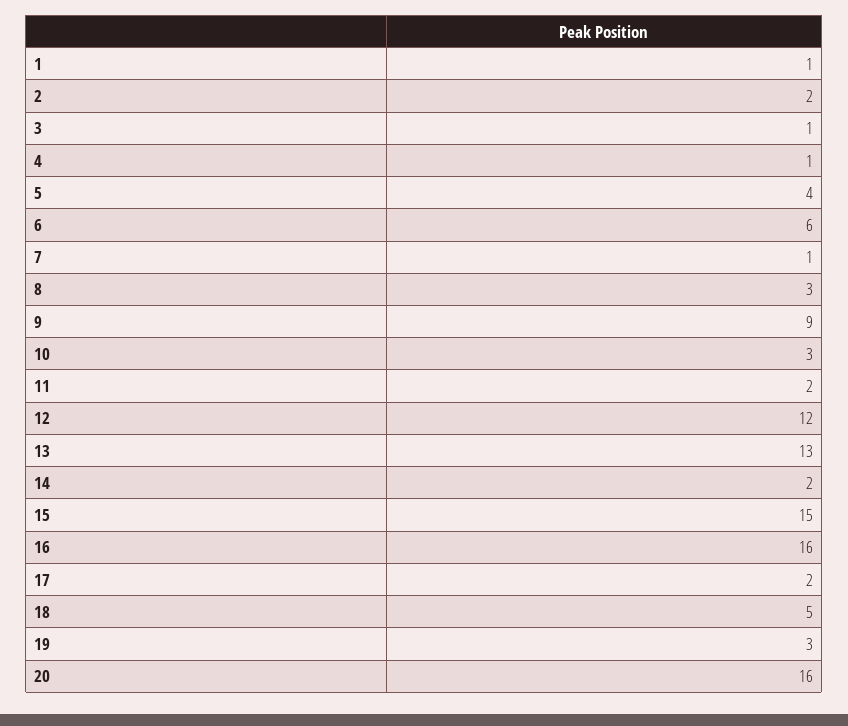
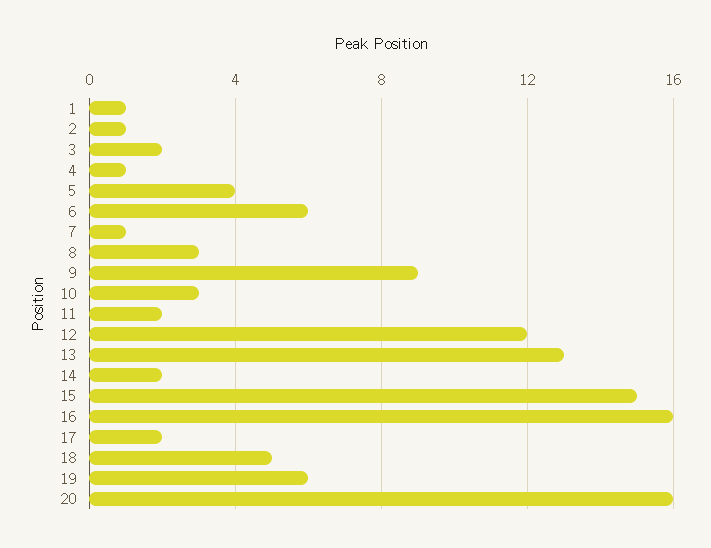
  {
    "1": 1,
-   "2": 2,
+   "2": 1,
-   "3": 1,
+   "3": 2,
    "4": 1,
    "5": 4,
    "6": 6,
    "7": 1,
    "8": 3,
    "9": 9,
    "10": 3,
    "11": 2,
    "12": 12,
    "13": 13,
    "14": 2,
    "15": 15,
    "16": 16,
    "17": 2,
    "18": 5,
-   "19": 3,
+   "19": 6,
    "20": 16
  }

